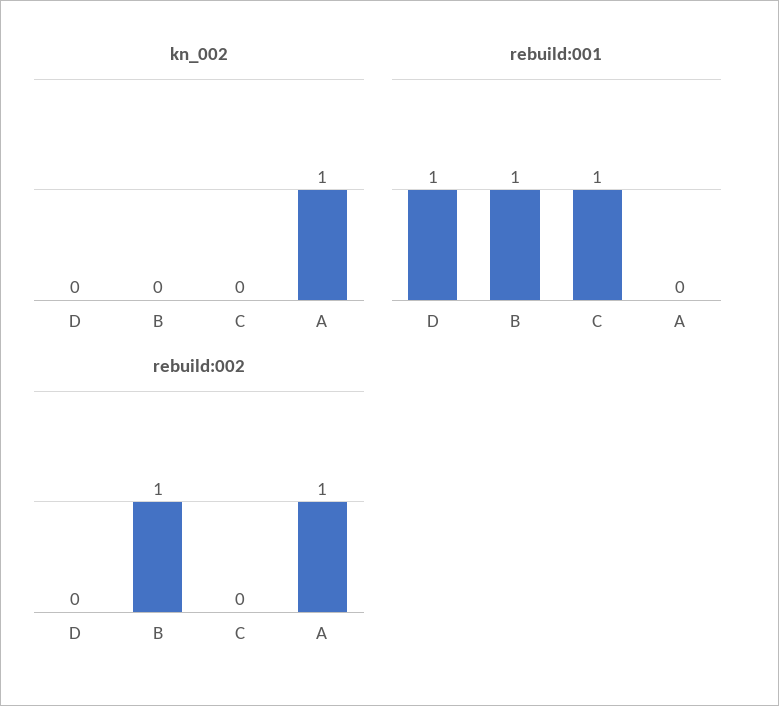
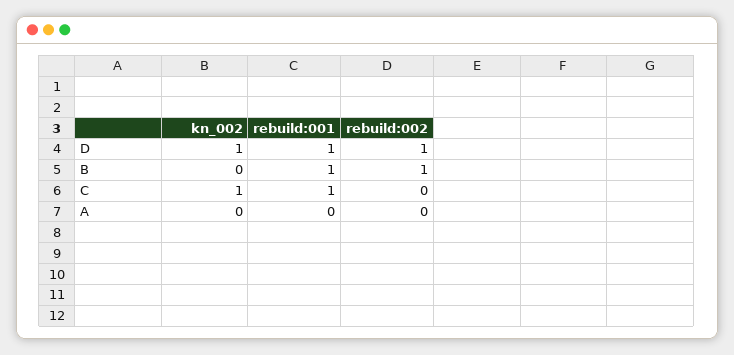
  {
    "kn_002": {
-     "D": 0,
+     "D": 1,
      "B": 0,
-     "C": 0,
+     "C": 1,
-     "A": 1
+     "A": 0
    },
    "rebuild:001": {
      "D": 1,
      "B": 1,
      "C": 1,
      "A": 0
    },
    "rebuild:002": {
-     "D": 0,
+     "D": 1,
      "B": 1,
      "C": 0,
-     "A": 1
+     "A": 0
    }
  }

